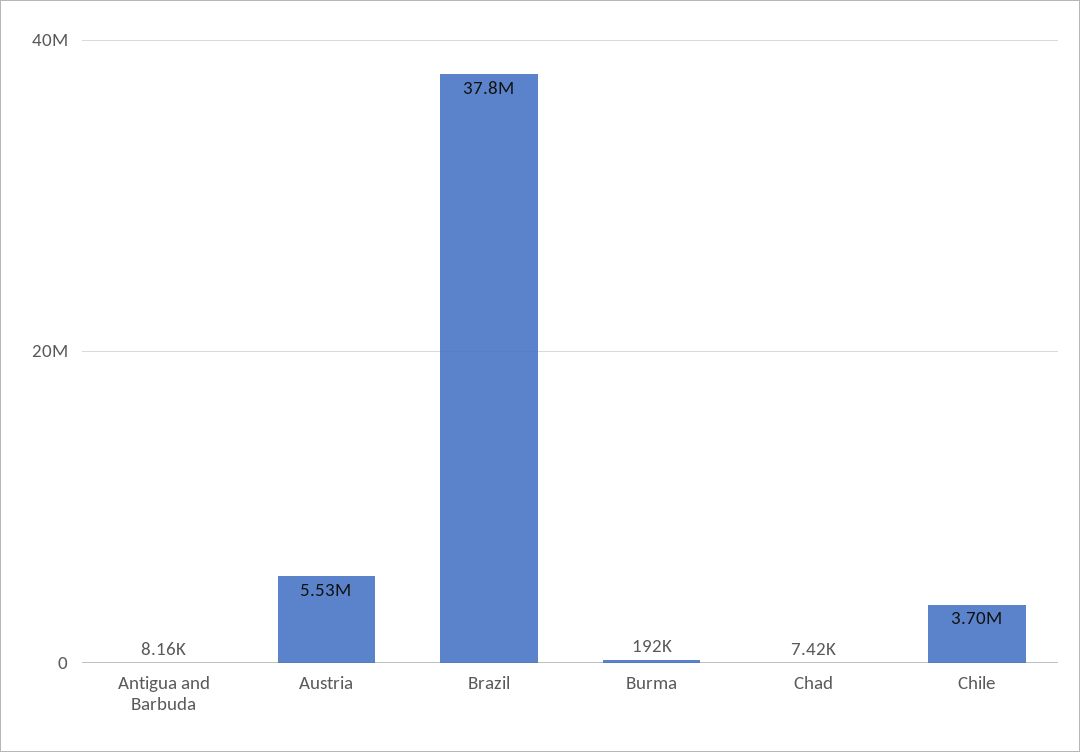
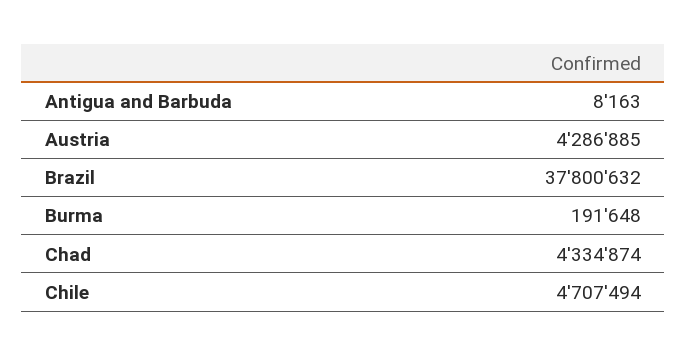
  {
    "Antigua and Barbuda": 8163,
-   "Austria": 5530000,
+   "Austria": 4286885,
    "Brazil": 37800632,
    "Burma": 191648,
-   "Chad": 7420,
+   "Chad": 4334874,
-   "Chile": 3700000
+   "Chile": 4707494
  }

